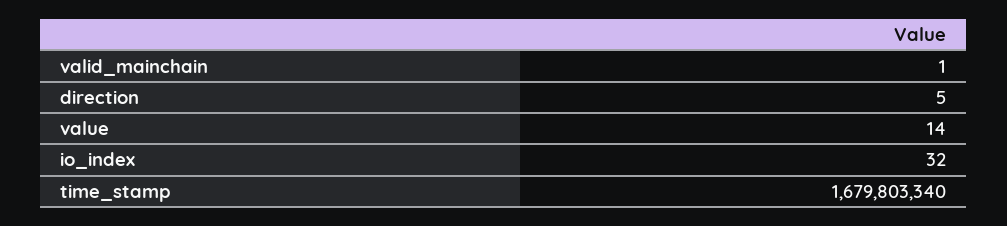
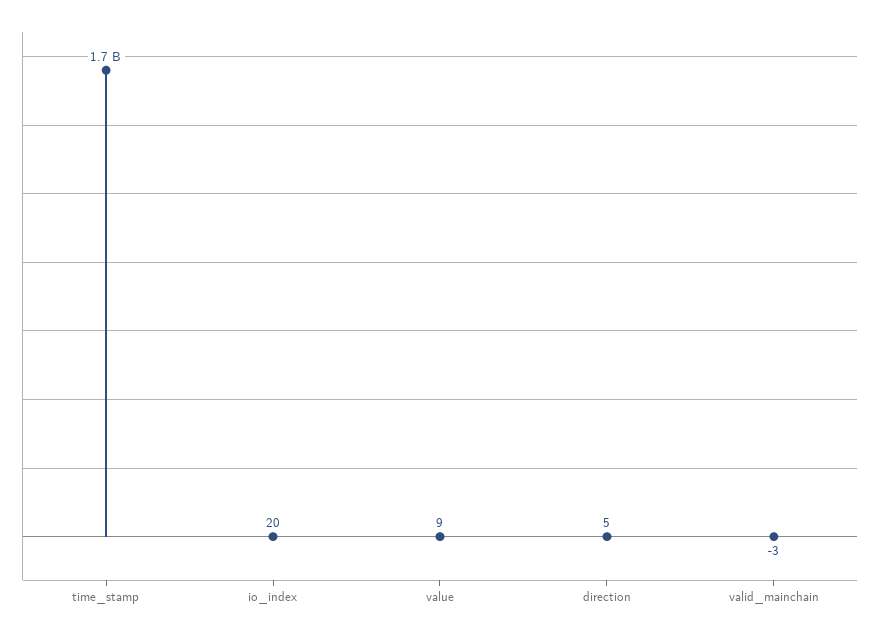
  {
-   "valid_mainchain": 1,
+   "valid_mainchain": -3,
    "direction": 5,
-   "value": 14,
+   "value": 9,
-   "io_index": 32,
+   "io_index": 20,
    "time_stamp": 1679803340
  }

